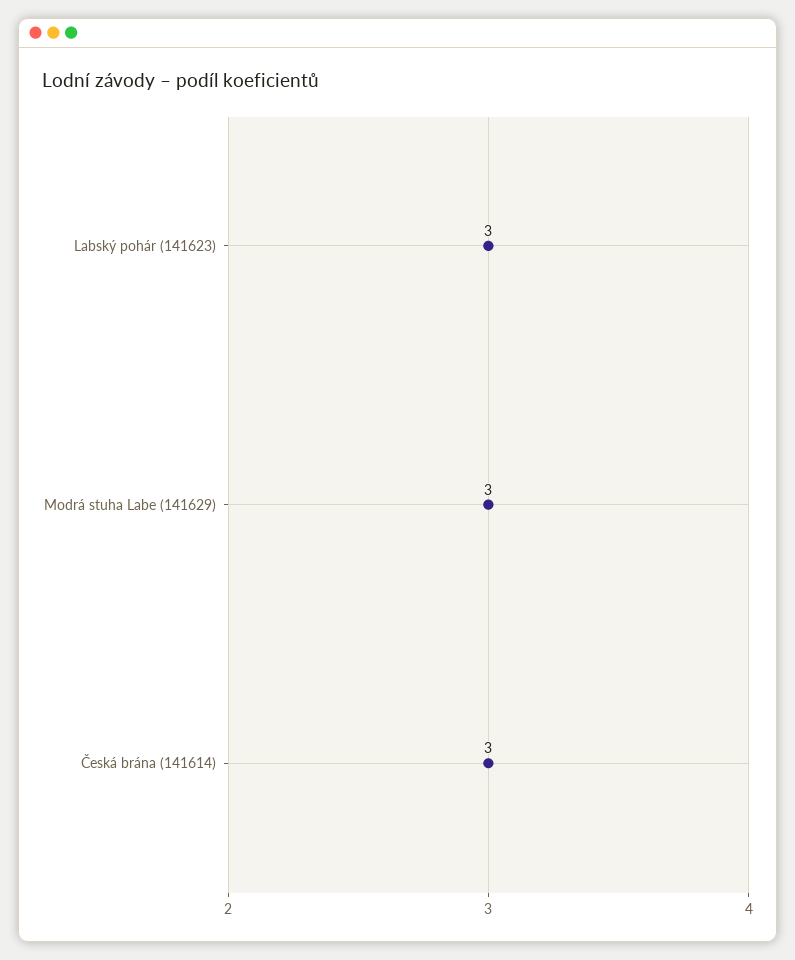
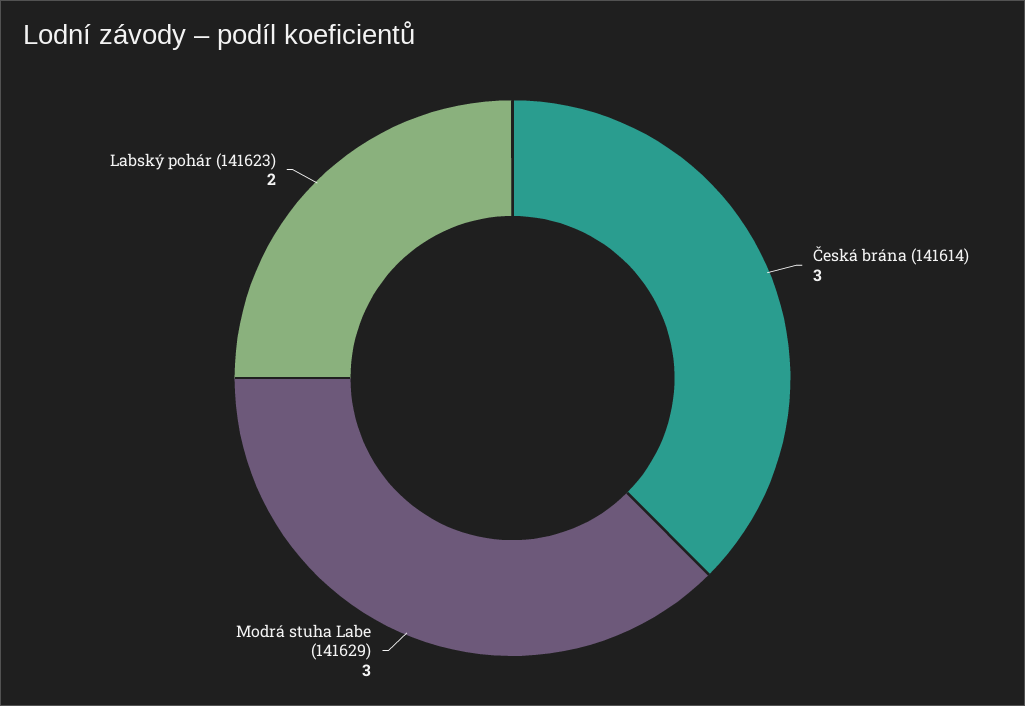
  {
-   "Labský pohár (141623)": 3,
+   "Labský pohár (141623)": 2,
    "Modrá stuha Labe (141629)": 3,
    "Česká brána (141614)": 3
  }

